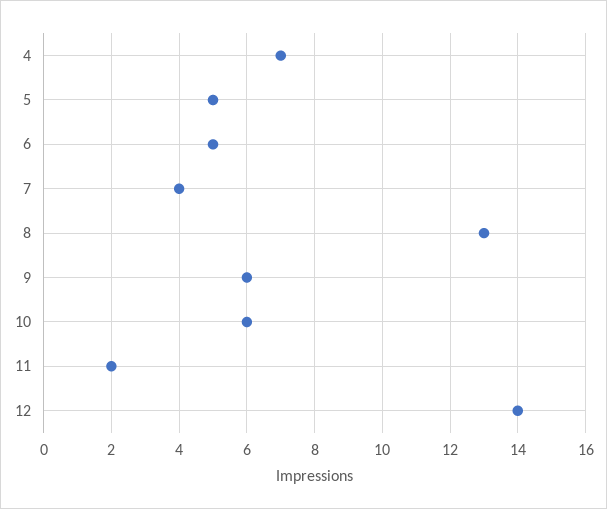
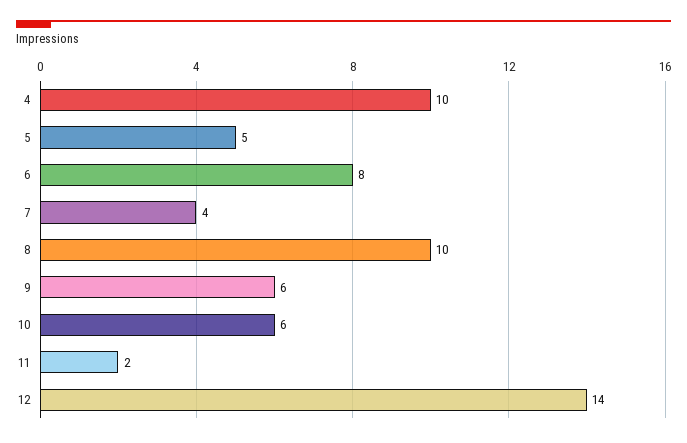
  {
-   "4": 7,
+   "4": 10,
    "5": 5,
-   "6": 5,
+   "6": 8,
    "7": 4,
-   "8": 13,
+   "8": 10,
    "9": 6,
    "10": 6,
    "11": 2,
    "12": 14
  }

